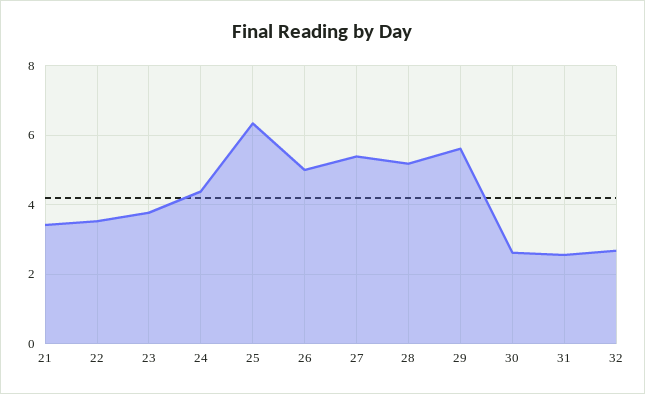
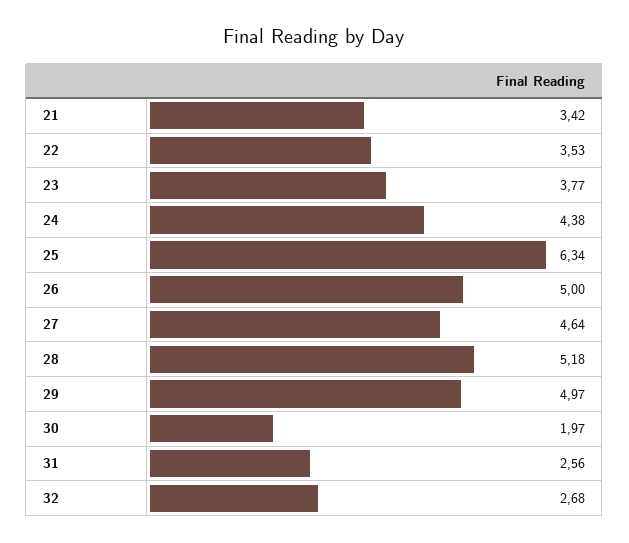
  {
    "21": 3.42,
    "22": 3.53,
    "23": 3.77,
    "24": 4.38,
    "25": 6.34,
    "26": 5,
-   "27": 5.4,
+   "27": 4.64,
    "28": 5.18,
-   "29": 5.6,
+   "29": 4.97,
-   "30": 2.6,
+   "30": 1.97,
    "31": 2.56,
    "32": 2.68
  }

